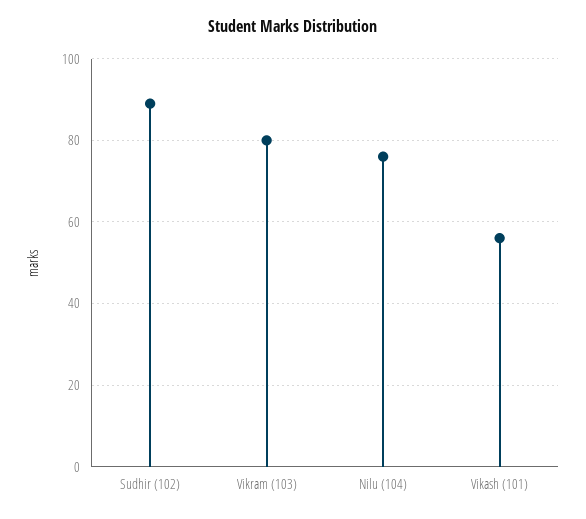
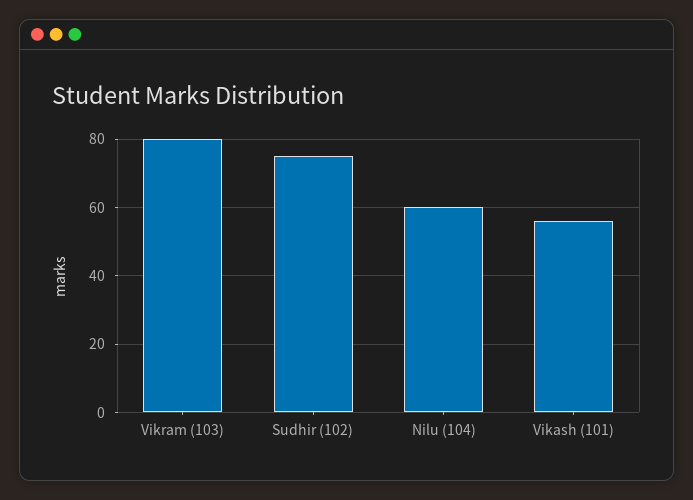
  {
-   "Sudhir (102)": 90,
+   "Sudhir (102)": 75,
    "Vikram (103)": 80,
-   "Nilu (104)": 75,
+   "Nilu (104)": 60,
    "Vikash (101)": 55
  }

